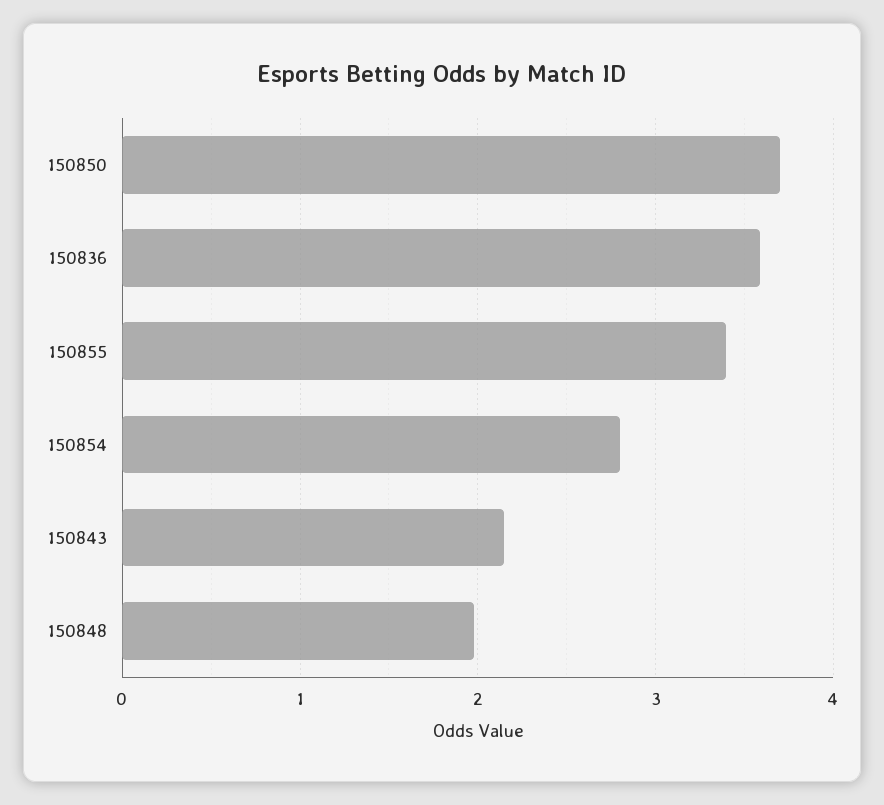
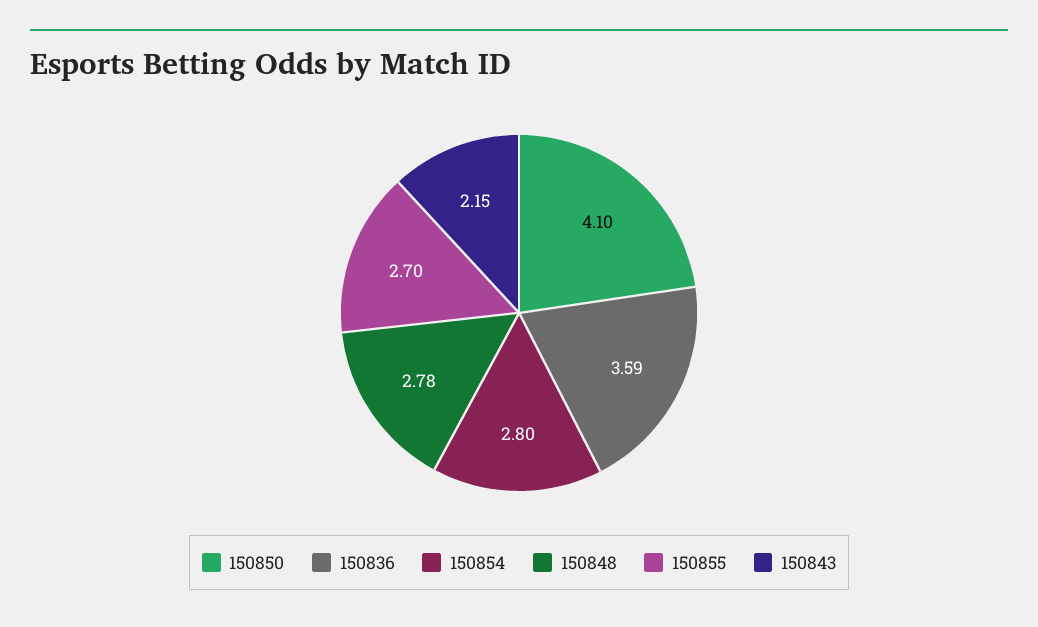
  {
-   "150850": 3.7,
+   "150850": 4.1,
    "150836": 3.59,
-   "150855": 3.4,
+   "150855": 2.7,
    "150854": 2.8,
    "150843": 2.15,
-   "150848": 2
+   "150848": 2.78
  }

